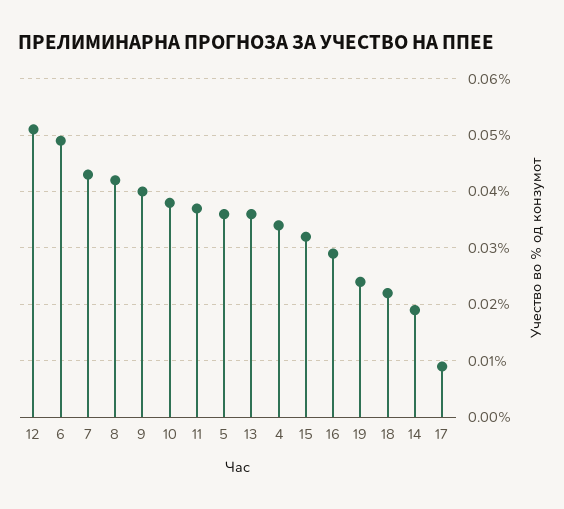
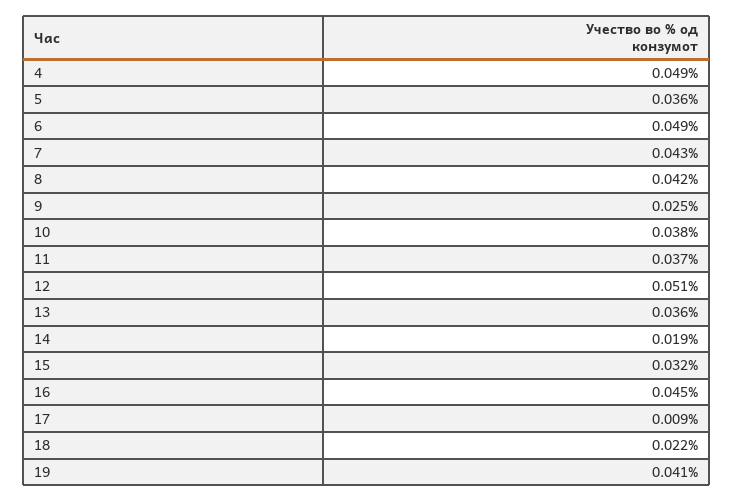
  {
    "12": 0.051,
    "6": 0.049,
    "7": 0.043,
    "8": 0.042,
-   "9": 0.04,
+   "9": 0.025,
    "10": 0.038,
    "11": 0.037,
    "5": 0.036,
    "13": 0.036,
-   "4": 0.035,
+   "4": 0.049,
    "15": 0.032,
-   "16": 0.03,
+   "16": 0.045,
-   "19": 0.025,
+   "19": 0.041,
    "18": 0.022,
    "14": 0.019,
    "17": 0.009
  }

